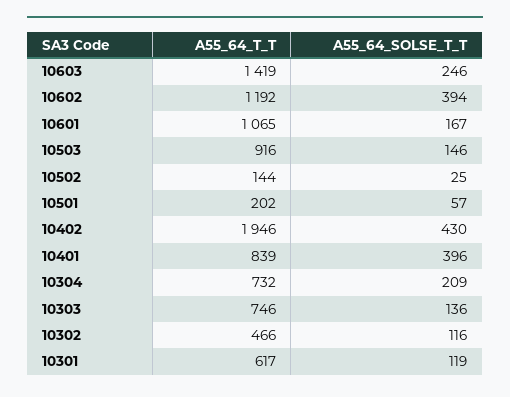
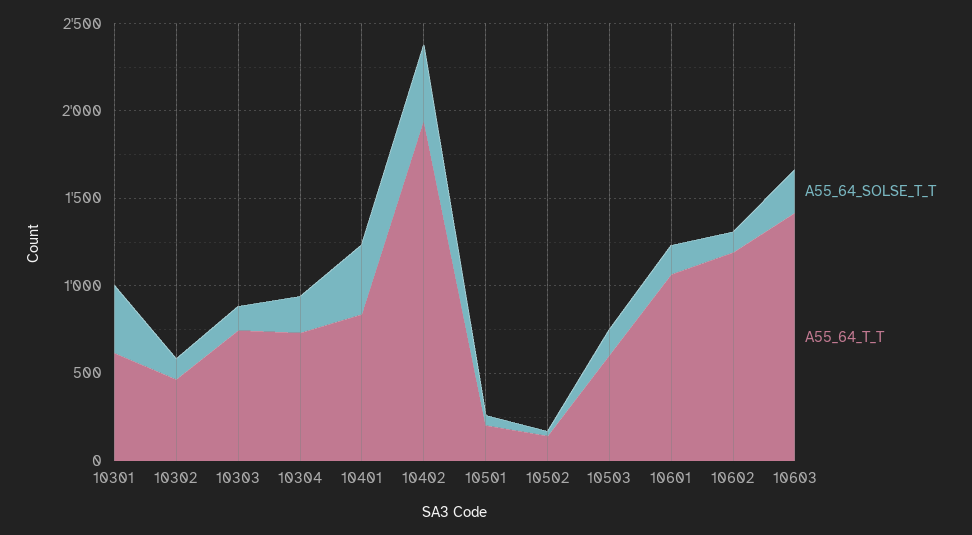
  {
    "A55_64_T_T": {
      "10603": 1419,
      "10602": 1192,
      "10601": 1065,
-     "10503": 916,
+     "10503": 600,
      "10502": 144,
      "10501": 202,
      "10402": 1946,
      "10401": 839,
      "10304": 732,
      "10303": 746,
      "10302": 466,
      "10301": 617
    },
    "A55_64_SOLSE_T_T": {
      "10603": 246,
-     "10602": 394,
+     "10602": 100,
      "10601": 167,
      "10503": 146,
      "10502": 25,
      "10501": 57,
      "10402": 430,
      "10401": 396,
      "10304": 209,
      "10303": 136,
      "10302": 116,
-     "10301": 119
+     "10301": 400
    }
  }

